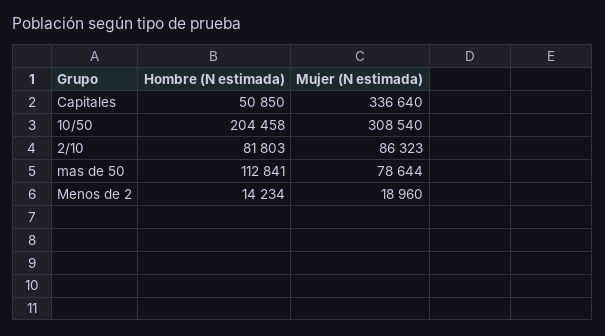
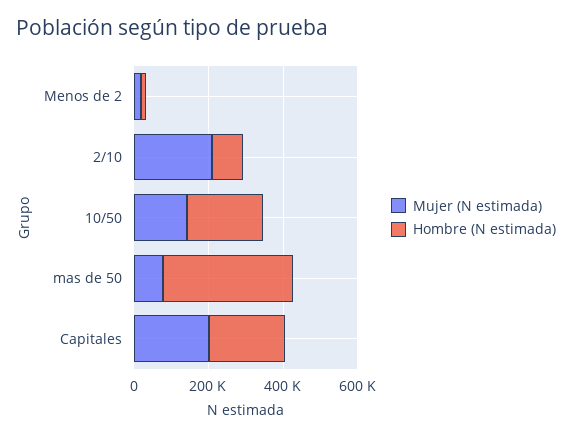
  {
    "Hombre (N estimada)": {
-     "Capitales": 50850,
+     "Capitales": 200000,
      "10/50": 204458,
      "2/10": 81803,
-     "mas de 50": 112841,
+     "mas de 50": 350000,
      "Menos de 2": 14234
    },
    "Mujer (N estimada)": {
-     "Capitales": 336640,
+     "Capitales": 200000,
-     "10/50": 308540,
+     "10/50": 150000,
-     "2/10": 86323,
+     "2/10": 200000,
      "mas de 50": 78644,
      "Menos de 2": 18960
    }
  }

